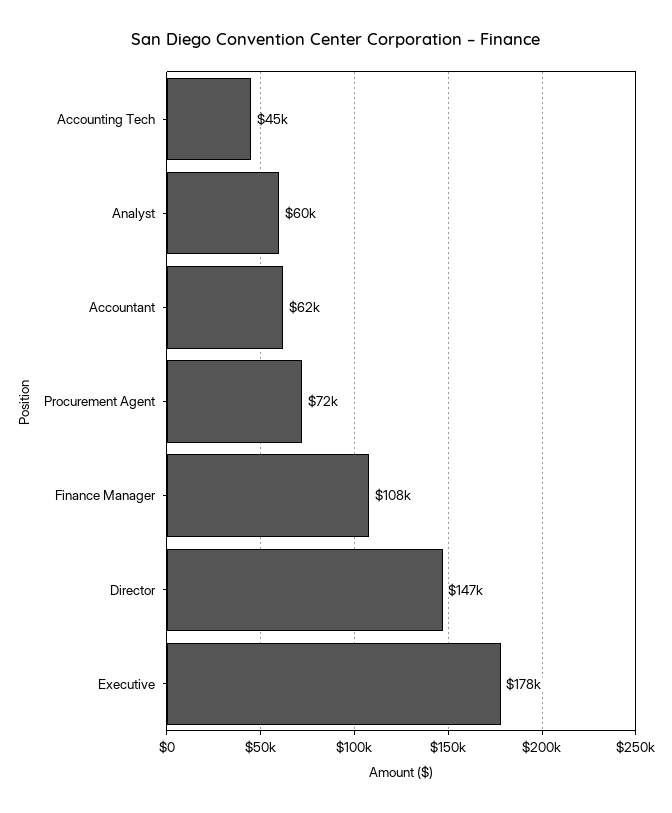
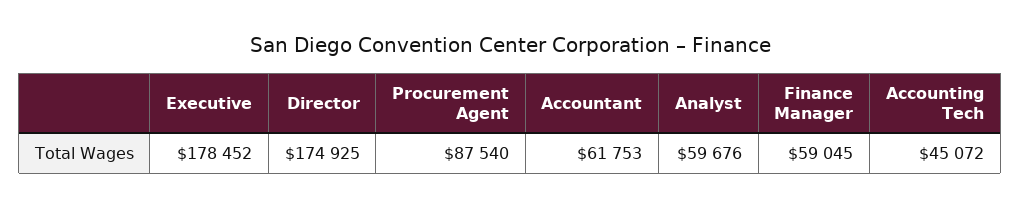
  {
    "Accounting Tech": 45072,
    "Analyst": 59676,
    "Accountant": 61753,
-   "Procurement Agent": 72000,
+   "Procurement Agent": 87540,
-   "Finance Manager": 108000,
+   "Finance Manager": 59045,
-   "Director": 147000,
+   "Director": 174925,
    "Executive": 178452
  }

